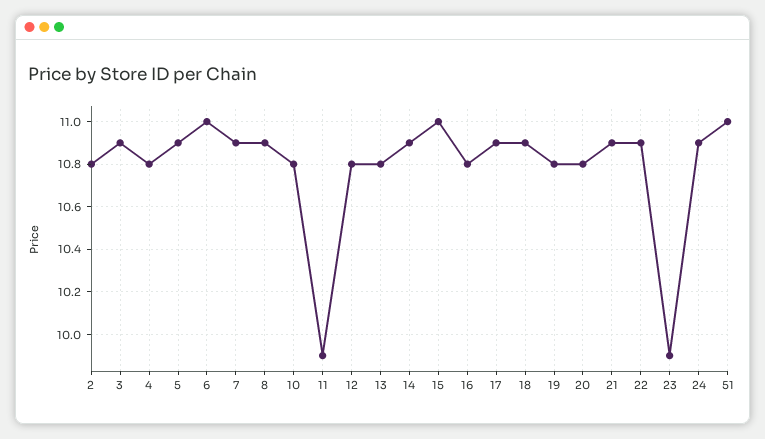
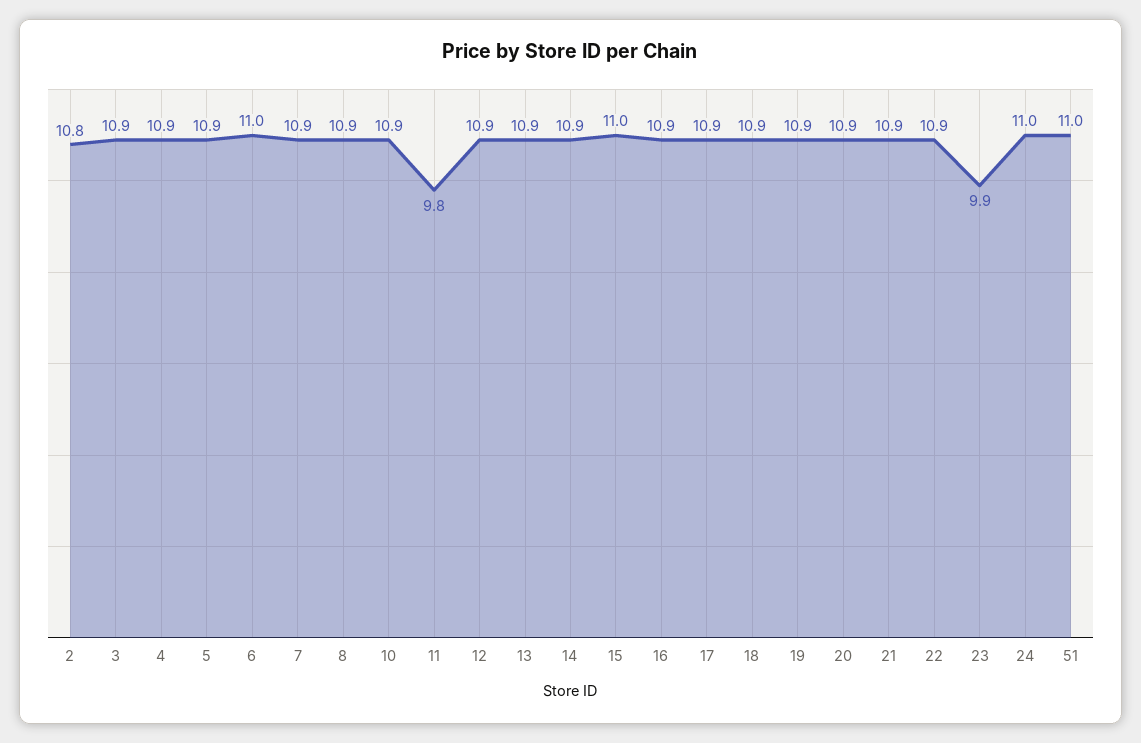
  {
    "2": 10.8,
    "3": 10.9,
-   "4": 10.8,
+   "4": 10.9,
    "5": 10.9,
    "6": 11,
    "7": 10.9,
    "8": 10.9,
-   "10": 10.8,
+   "10": 10.9,
-   "11": 9.9,
+   "11": 9.8,
-   "12": 10.8,
+   "12": 10.9,
-   "13": 10.8,
+   "13": 10.9,
    "14": 10.9,
    "15": 11,
-   "16": 10.8,
+   "16": 10.9,
    "17": 10.9,
    "18": 10.9,
-   "19": 10.8,
+   "19": 10.9,
-   "20": 10.8,
+   "20": 10.9,
    "21": 10.9,
    "22": 10.9,
    "23": 9.9,
-   "24": 10.9,
+   "24": 11,
    "51": 11
  }

